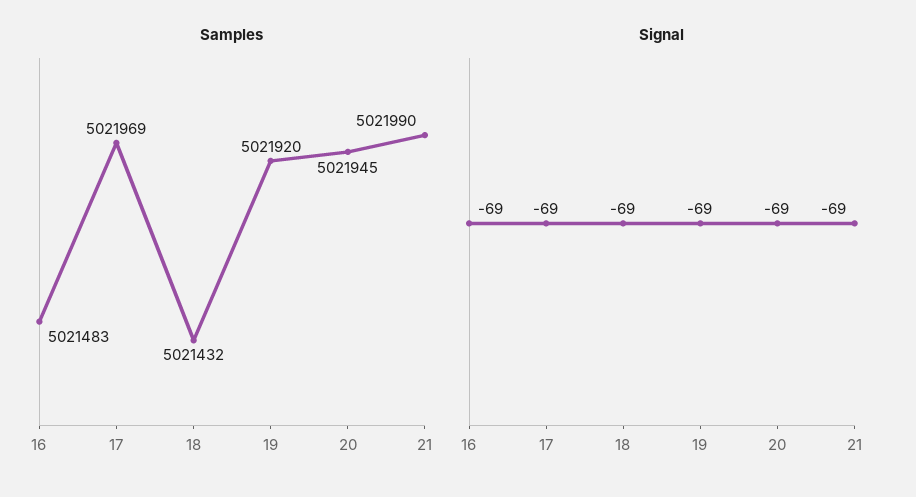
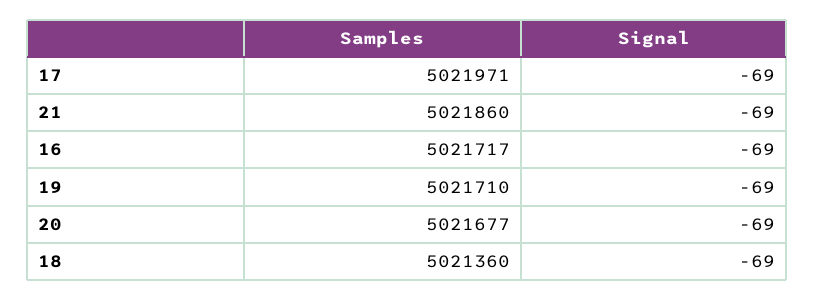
  {
    "Samples": {
-     "16": 5021483,
+     "16": 5021717,
-     "17": 5021969,
+     "17": 5021971,
-     "18": 5021432,
+     "18": 5021360,
-     "19": 5021920,
+     "19": 5021710,
-     "20": 5021945,
+     "20": 5021677,
-     "21": 5021990
+     "21": 5021860
    },
    "Signal": {
      "16": -69,
      "17": -69,
      "18": -69,
      "19": -69,
      "20": -69,
      "21": -69
    }
  }

